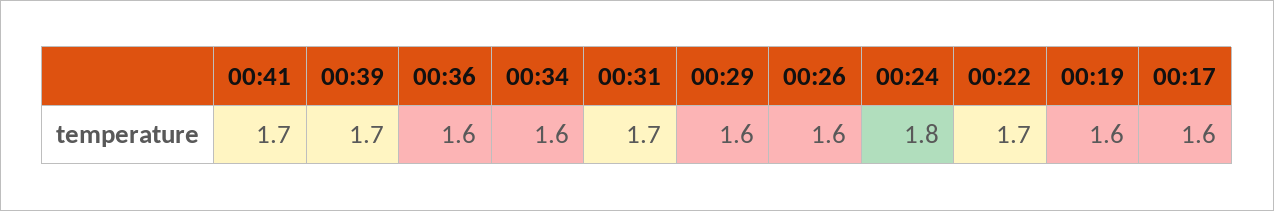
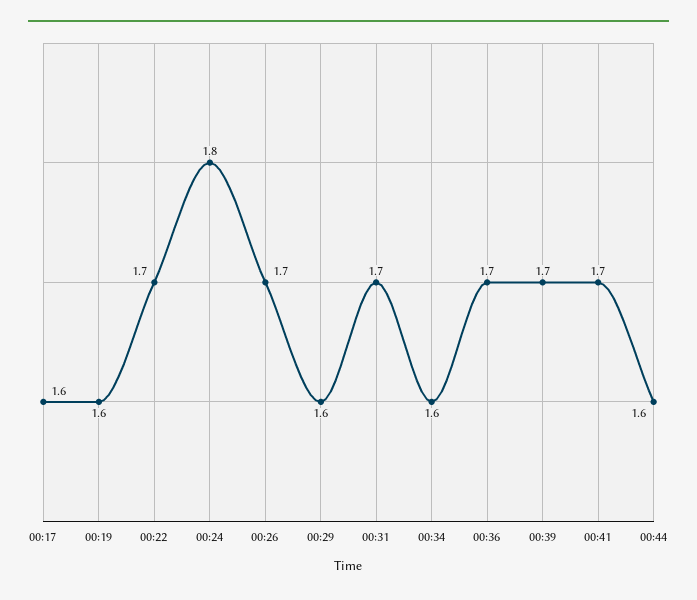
  {
    "00:41": 1.7,
    "00:39": 1.7,
-   "00:36": 1.6,
+   "00:36": 1.7,
    "00:34": 1.6,
    "00:31": 1.7,
    "00:29": 1.6,
-   "00:26": 1.6,
+   "00:26": 1.7,
    "00:24": 1.8,
    "00:22": 1.7,
    "00:19": 1.6,
-   "00:17": 1.6
+   "00:17": 1.6,
+   "00:44": 1.6
  }

